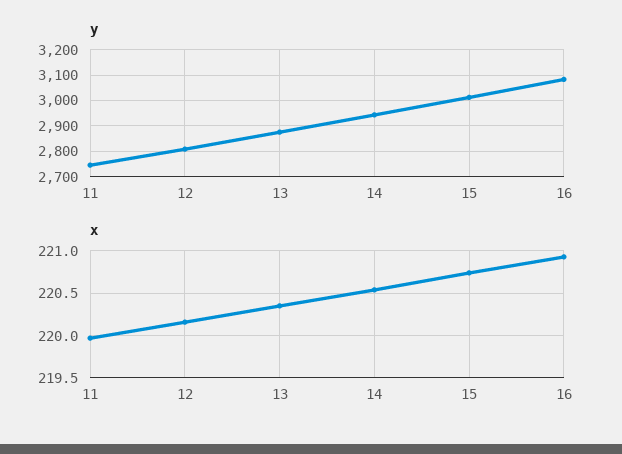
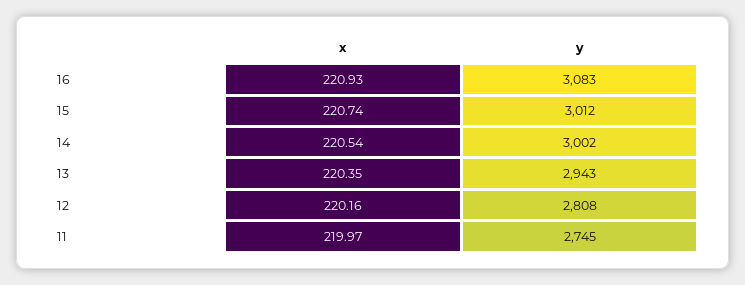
  {
    "y": {
      "11": 2745,
      "12": 2808,
-     "13": 2875,
+     "13": 2943,
-     "14": 2950,
+     "14": 3002,
      "15": 3012,
      "16": 3083
    },
    "x": {
      "11": 219.97,
      "12": 220.16,
      "13": 220.35,
      "14": 220.54,
      "15": 220.74,
      "16": 220.93
    }
  }

